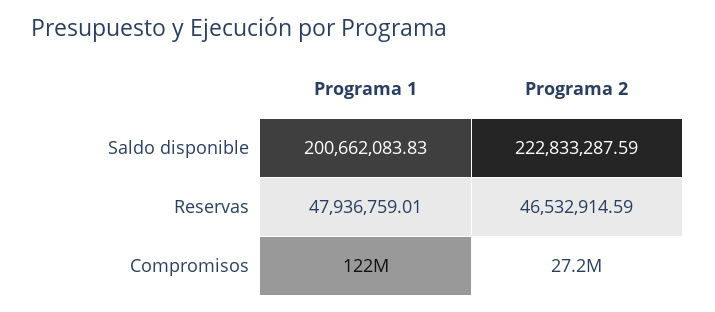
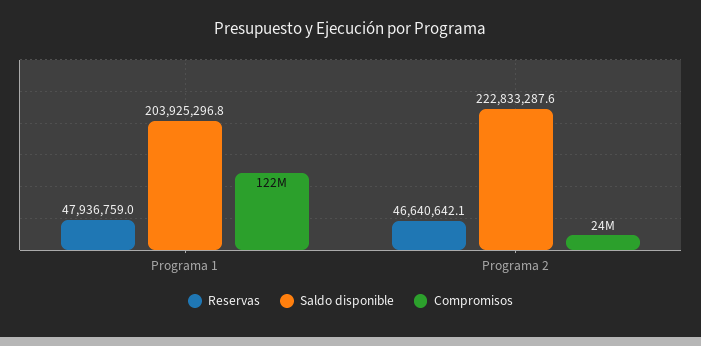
  {
    "Saldo disponible": {
-     "Programa 1": 200662083.83,
+     "Programa 1": 203925296.8,
      "Programa 2": 222833287.59
    },
    "Reservas": {
      "Programa 1": 47936759.01,
-     "Programa 2": 46532914.59
+     "Programa 2": 46640642.1
    },
    "Compromisos": {
      "Programa 1": 122000000,
-     "Programa 2": 27200000
+     "Programa 2": 24000000
    }
  }

